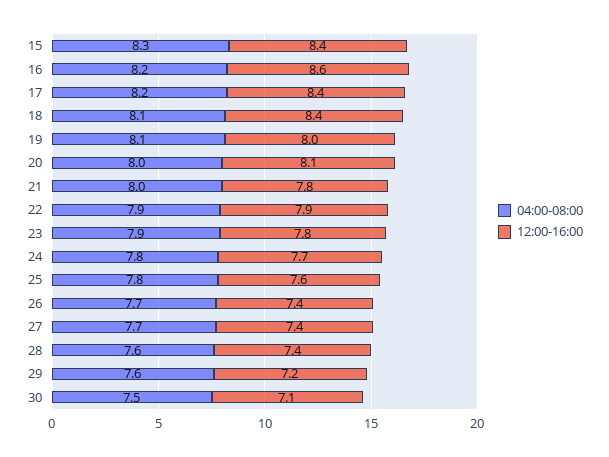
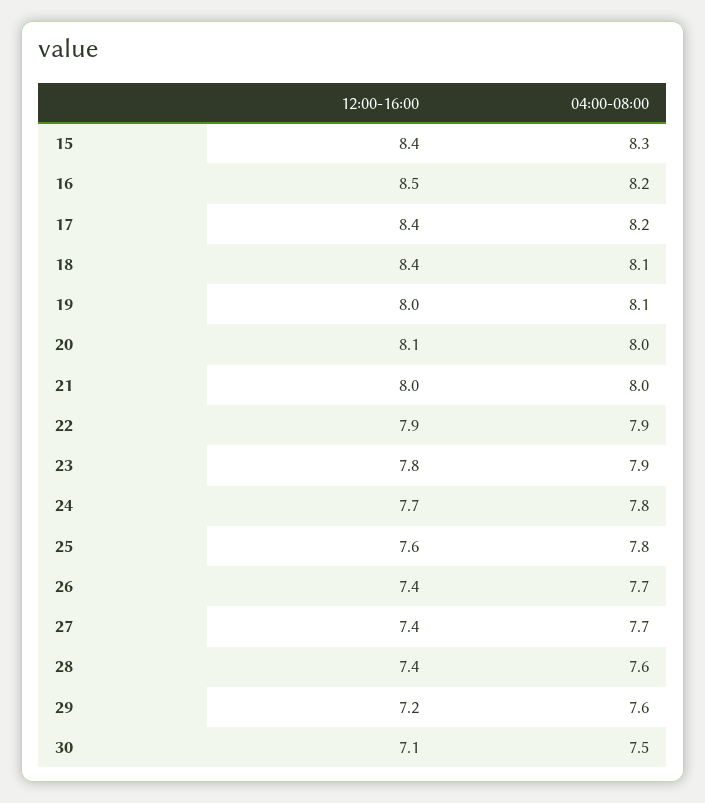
  {
    "04:00-08:00": {
      "15": 8.3,
      "16": 8.2,
      "17": 8.2,
      "18": 8.1,
      "19": 8.1,
      "20": 8,
      "21": 8,
      "22": 7.9,
      "23": 7.9,
      "24": 7.8,
      "25": 7.8,
      "26": 7.7,
      "27": 7.7,
      "28": 7.6,
      "29": 7.6,
      "30": 7.5
    },
    "12:00-16:00": {
      "15": 8.4,
-     "16": 8.6,
+     "16": 8.5,
      "17": 8.4,
      "18": 8.4,
      "19": 8,
      "20": 8.1,
-     "21": 7.8,
+     "21": 8,
      "22": 7.9,
      "23": 7.8,
      "24": 7.7,
      "25": 7.6,
      "26": 7.4,
      "27": 7.4,
      "28": 7.4,
      "29": 7.2,
      "30": 7.1
    }
  }

